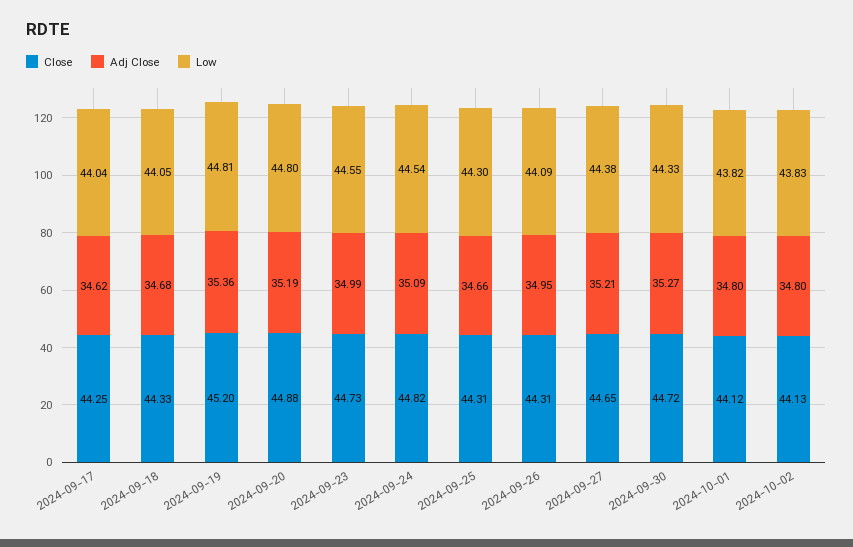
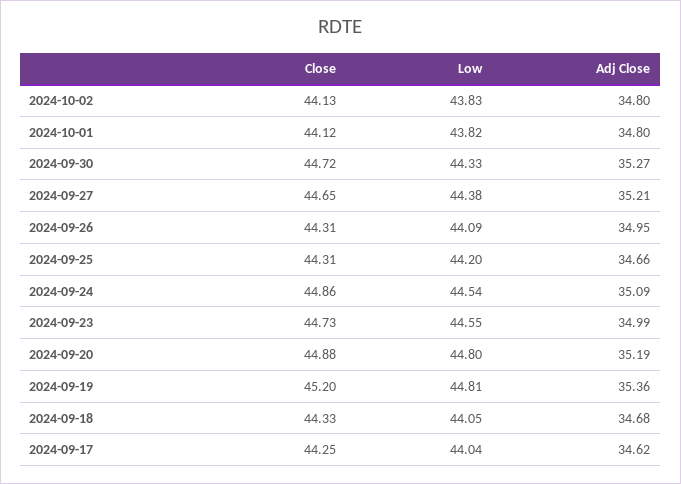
  {
    "Close": {
      "2024-09-17": 44.25,
      "2024-09-18": 44.33,
      "2024-09-19": 45.2,
      "2024-09-20": 44.88,
      "2024-09-23": 44.73,
-     "2024-09-24": 44.82,
+     "2024-09-24": 44.86,
      "2024-09-25": 44.31,
      "2024-09-26": 44.31,
      "2024-09-27": 44.65,
      "2024-09-30": 44.72,
      "2024-10-01": 44.12,
      "2024-10-02": 44.13
    },
    "Adj Close": {
      "2024-09-17": 34.62,
      "2024-09-18": 34.68,
      "2024-09-19": 35.36,
      "2024-09-20": 35.19,
      "2024-09-23": 34.99,
      "2024-09-24": 35.09,
      "2024-09-25": 34.66,
      "2024-09-26": 34.95,
      "2024-09-27": 35.21,
      "2024-09-30": 35.27,
      "2024-10-01": 34.8,
      "2024-10-02": 34.8
    },
    "Low": {
      "2024-09-17": 44.04,
      "2024-09-18": 44.05,
      "2024-09-19": 44.81,
      "2024-09-20": 44.8,
      "2024-09-23": 44.55,
      "2024-09-24": 44.54,
-     "2024-09-25": 44.3,
+     "2024-09-25": 44.2,
      "2024-09-26": 44.09,
      "2024-09-27": 44.38,
      "2024-09-30": 44.33,
      "2024-10-01": 43.82,
      "2024-10-02": 43.83
    }
  }

